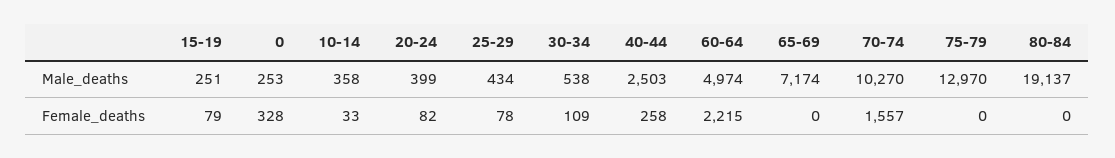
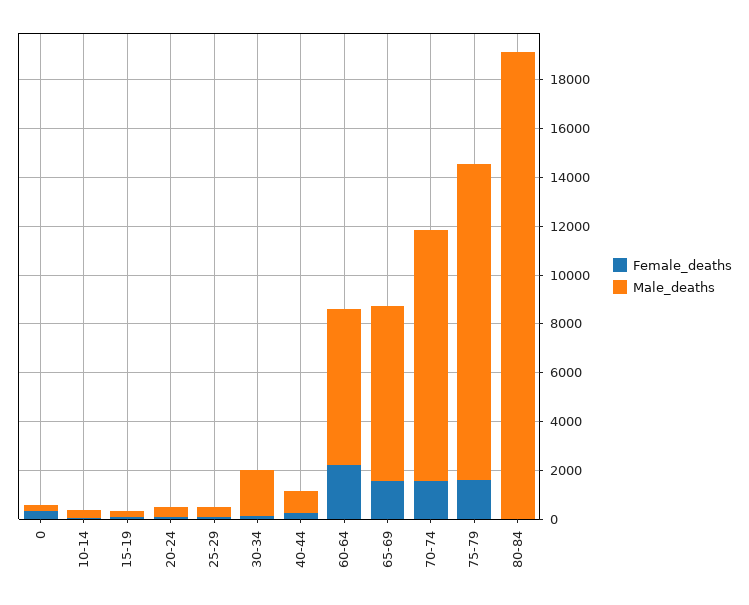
  {
    "Male_deaths": {
      "15-19": 251,
      "0": 253,
      "10-14": 358,
      "20-24": 399,
      "25-29": 434,
-     "30-34": 538,
+     "30-34": 2000,
-     "40-44": 2503,
+     "40-44": 1000,
-     "60-64": 4974,
+     "60-64": 6500,
      "65-69": 7174,
      "70-74": 10270,
      "75-79": 12970,
      "80-84": 19137
    },
    "Female_deaths": {
      "15-19": 79,
      "0": 328,
      "10-14": 33,
      "20-24": 82,
      "25-29": 78,
      "30-34": 109,
      "40-44": 258,
      "60-64": 2215,
-     "65-69": 0,
+     "65-69": 1500,
      "70-74": 1557,
-     "75-79": 0,
+     "75-79": 1500,
      "80-84": 0
    }
  }

